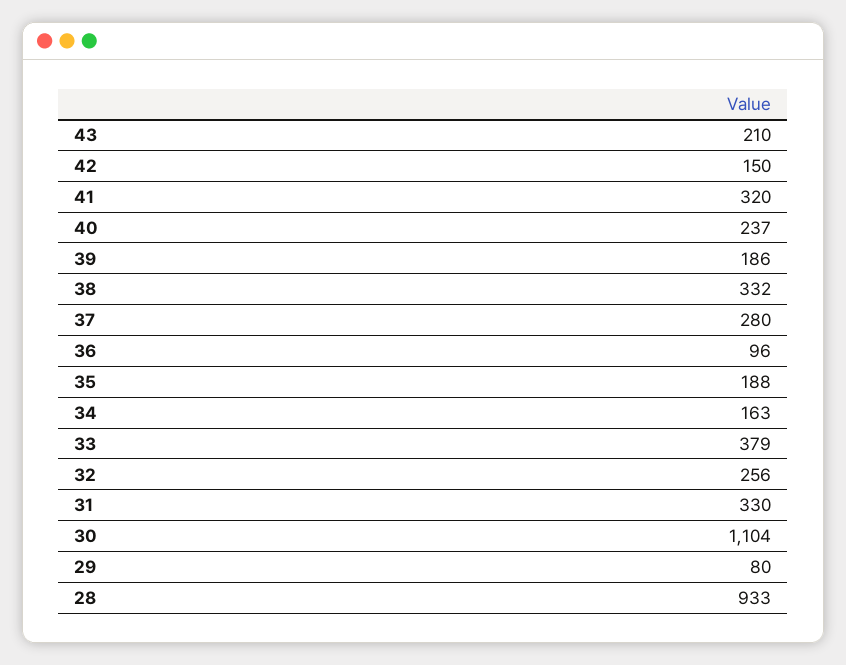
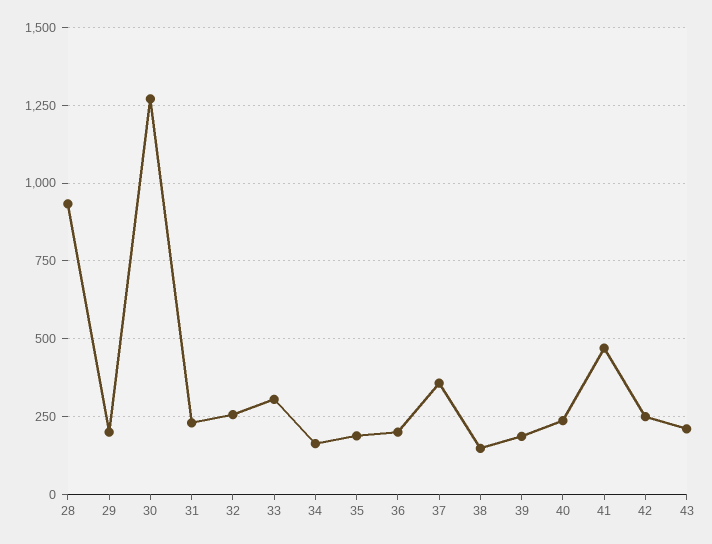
  {
    "43": 210,
-   "42": 150,
+   "42": 250,
-   "41": 320,
+   "41": 475,
    "40": 237,
    "39": 186,
-   "38": 332,
+   "38": 150,
-   "37": 280,
+   "37": 350,
-   "36": 96,
+   "36": 200,
    "35": 188,
    "34": 163,
-   "33": 379,
+   "33": 300,
    "32": 256,
-   "31": 330,
+   "31": 225,
-   "30": 1104,
+   "30": 1275,
-   "29": 80,
+   "29": 200,
    "28": 933
  }

